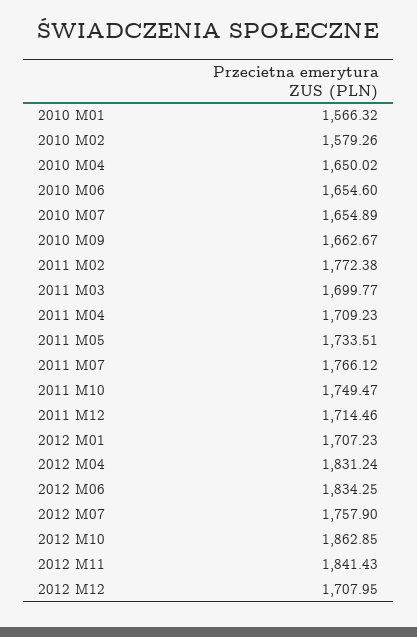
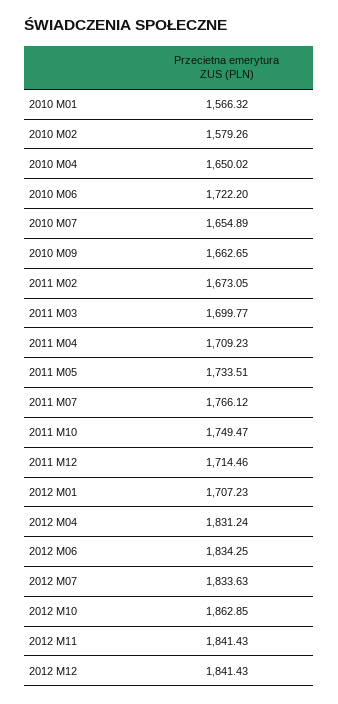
  {
    "2010 M01": 1566.32,
    "2010 M02": 1579.26,
    "2010 M04": 1650.02,
-   "2010 M06": 1654.6,
+   "2010 M06": 1722.2,
    "2010 M07": 1654.89,
-   "2010 M09": 1662.67,
+   "2010 M09": 1662.65,
-   "2011 M02": 1772.38,
+   "2011 M02": 1673.05,
    "2011 M03": 1699.77,
    "2011 M04": 1709.23,
    "2011 M05": 1733.51,
    "2011 M07": 1766.12,
    "2011 M10": 1749.47,
    "2011 M12": 1714.46,
    "2012 M01": 1707.23,
    "2012 M04": 1831.24,
    "2012 M06": 1834.25,
-   "2012 M07": 1757.9,
+   "2012 M07": 1833.63,
    "2012 M10": 1862.85,
    "2012 M11": 1841.43,
-   "2012 M12": 1707.95
+   "2012 M12": 1841.43
  }

